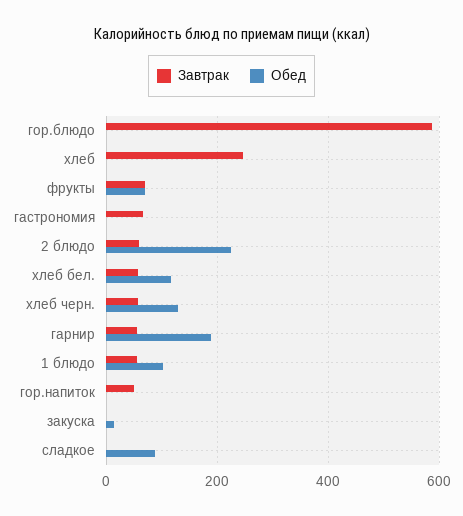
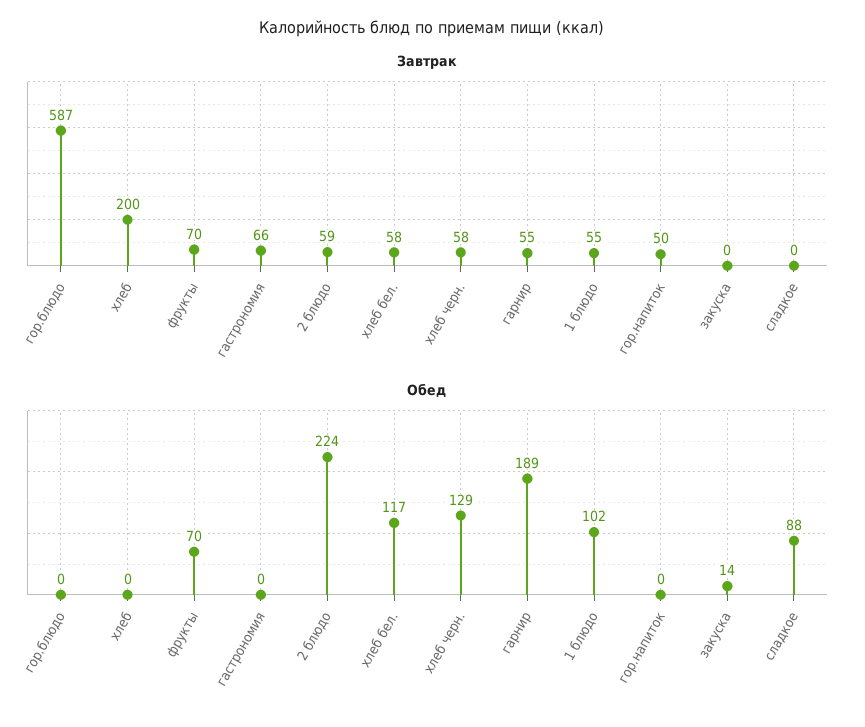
  {
    "Завтрак": {
      "гор.блюдо": 587,
-     "хлеб": 240,
+     "хлеб": 200,
      "фрукты": 70,
      "гастрономия": 66,
      "2 блюдо": 59,
      "хлеб бел.": 58,
      "хлеб черн.": 58,
      "гарнир": 55,
      "1 блюдо": 55,
      "гор.напиток": 50,
      "закуска": 0,
      "сладкое": 0
    },
    "Обед": {
      "гор.блюдо": 0,
      "хлеб": 0,
      "фрукты": 70,
      "гастрономия": 0,
      "2 блюдо": 224,
      "хлеб бел.": 117,
      "хлеб черн.": 129,
      "гарнир": 189,
      "1 блюдо": 102,
      "гор.напиток": 0,
      "закуска": 14,
      "сладкое": 88
    }
  }

